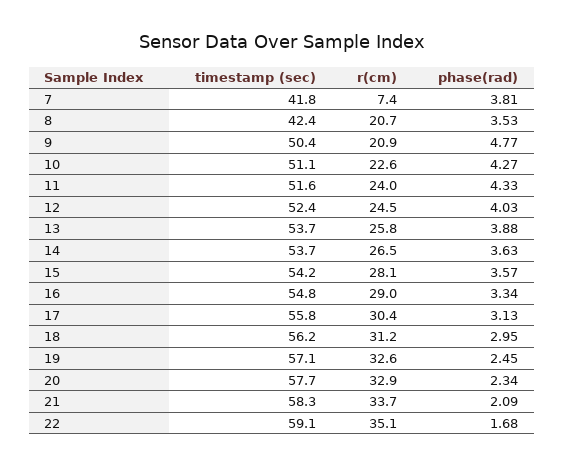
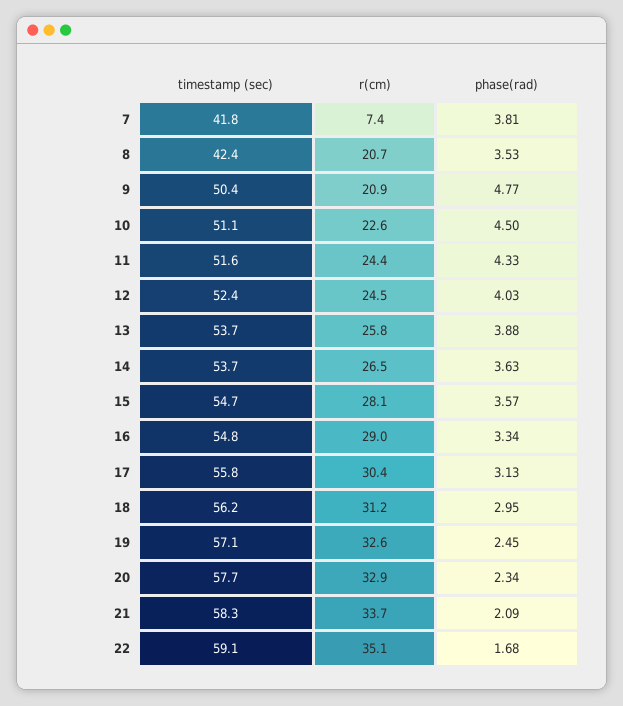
  {
    "timestamp (sec)": {
      "7": 41.8,
      "8": 42.4,
      "9": 50.4,
      "10": 51.1,
      "11": 51.6,
      "12": 52.4,
      "13": 53.7,
      "14": 53.7,
-     "15": 54.2,
+     "15": 54.7,
      "16": 54.8,
      "17": 55.8,
      "18": 56.2,
      "19": 57.1,
      "20": 57.7,
      "21": 58.3,
      "22": 59.1
    },
    "r(cm)": {
      "7": 7.4,
      "8": 20.7,
      "9": 20.9,
      "10": 22.6,
-     "11": 24,
+     "11": 24.4,
      "12": 24.5,
      "13": 25.8,
      "14": 26.5,
      "15": 28.1,
      "16": 29,
      "17": 30.4,
      "18": 31.2,
      "19": 32.6,
      "20": 32.9,
      "21": 33.7,
      "22": 35.1
    },
    "phase(rad)": {
      "7": 3.81,
      "8": 3.53,
      "9": 4.77,
-     "10": 4.27,
+     "10": 4.5,
      "11": 4.33,
      "12": 4.03,
      "13": 3.88,
      "14": 3.63,
      "15": 3.57,
      "16": 3.34,
      "17": 3.13,
      "18": 2.95,
      "19": 2.45,
      "20": 2.34,
      "21": 2.09,
      "22": 1.68
    }
  }

